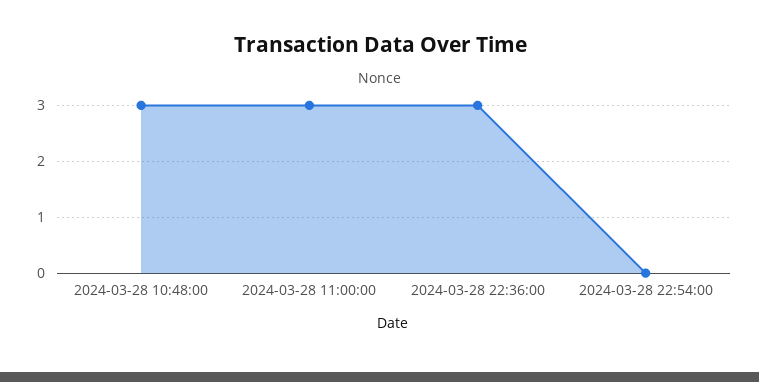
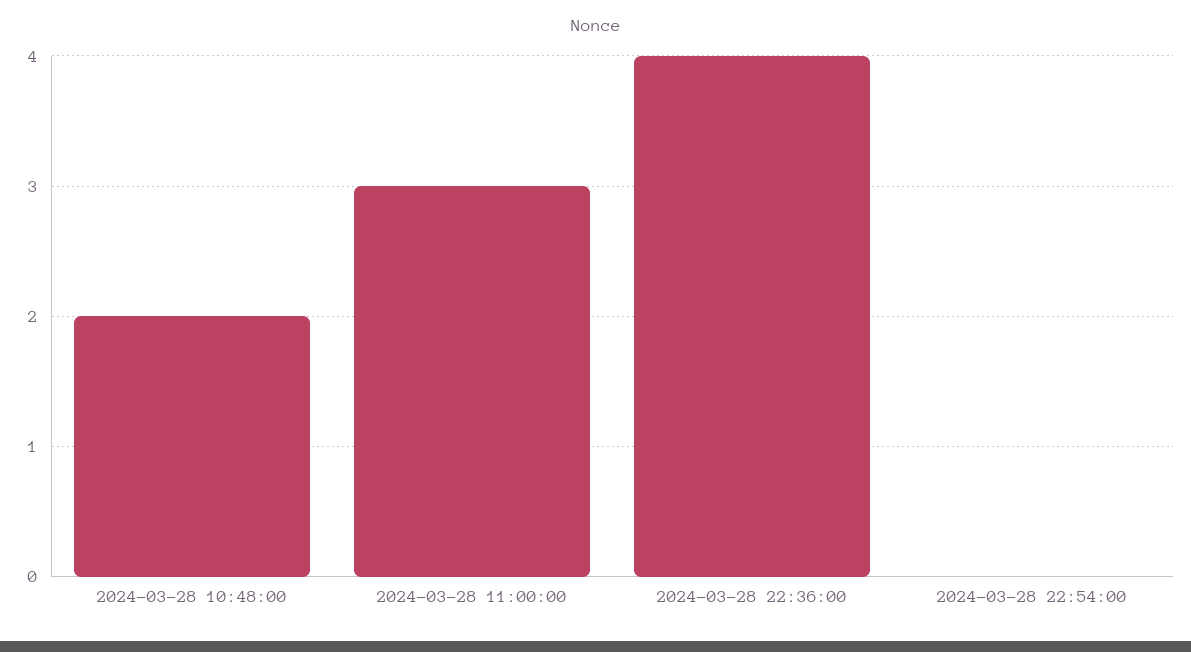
  {
-   "2024-03-28 10:48:00": 3,
+   "2024-03-28 10:48:00": 2,
    "2024-03-28 11:00:00": 3,
-   "2024-03-28 22:36:00": 3,
+   "2024-03-28 22:36:00": 4,
    "2024-03-28 22:54:00": 0
  }

